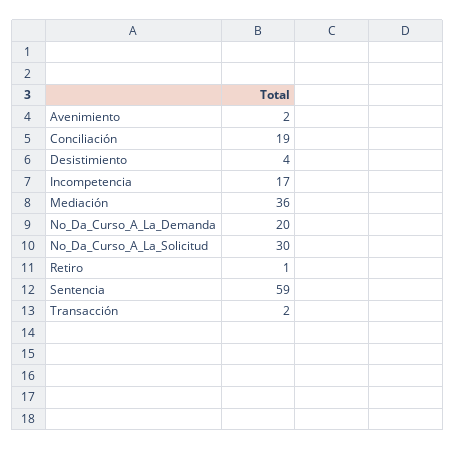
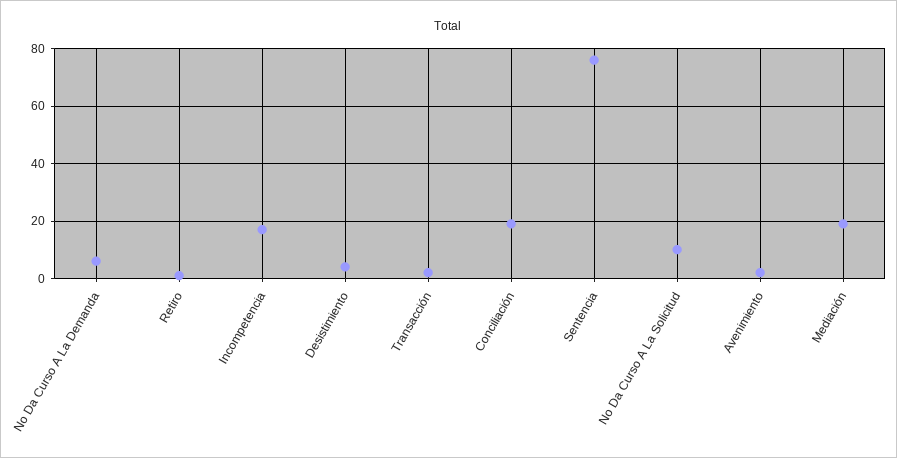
  {
    "Avenimiento": 2,
    "Conciliación": 19,
    "Desistimiento": 4,
    "Incompetencia": 17,
-   "Mediación": 36,
+   "Mediación": 20,
-   "No_Da_Curso_A_La_Demanda": 20,
+   "No_Da_Curso_A_La_Demanda": 5,
-   "No_Da_Curso_A_La_Solicitud": 30,
+   "No_Da_Curso_A_La_Solicitud": 10,
    "Retiro": 1,
-   "Sentencia": 59,
+   "Sentencia": 75,
    "Transacción": 2
  }

